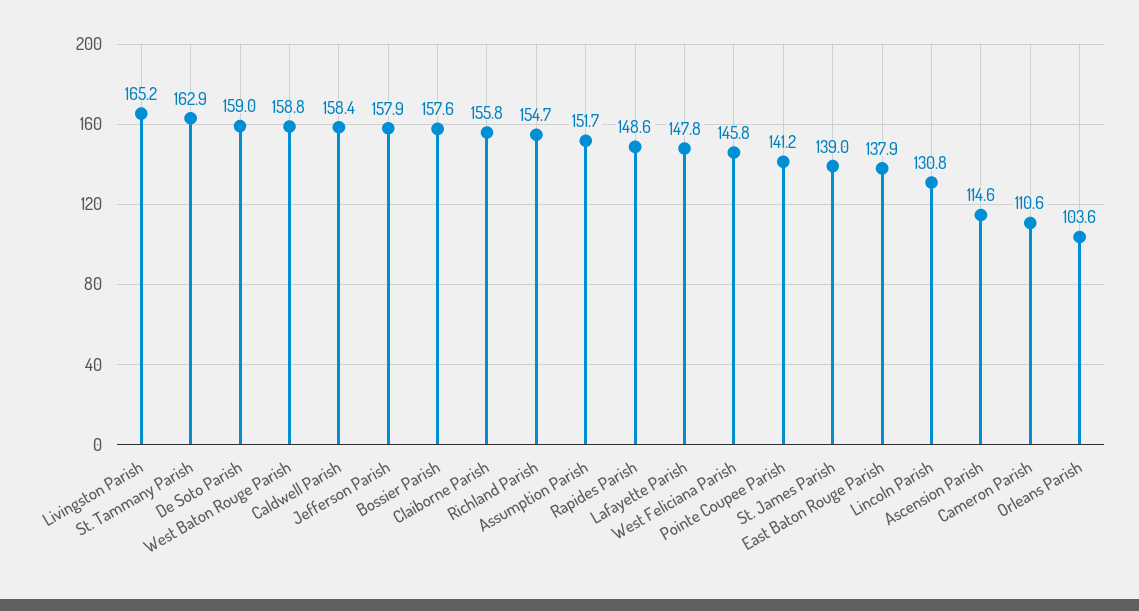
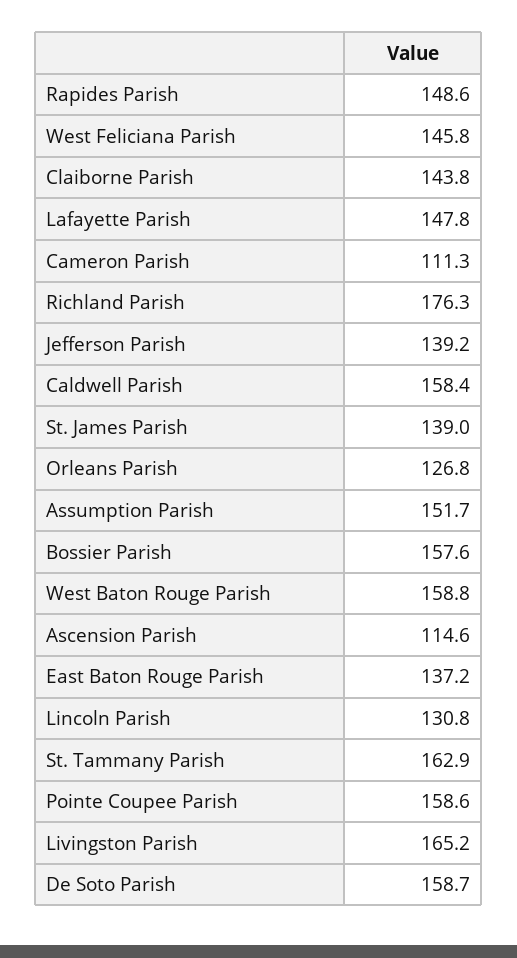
  {
    "Livingston Parish": 165.2,
    "St. Tammany Parish": 162.9,
-   "De Soto Parish": 159,
+   "De Soto Parish": 158.7,
    "West Baton Rouge Parish": 158.8,
    "Caldwell Parish": 158.4,
-   "Jefferson Parish": 157.9,
+   "Jefferson Parish": 139.2,
    "Bossier Parish": 157.6,
-   "Claiborne Parish": 155.8,
+   "Claiborne Parish": 143.8,
-   "Richland Parish": 154.7,
+   "Richland Parish": 176.3,
    "Assumption Parish": 151.7,
    "Rapides Parish": 148.6,
    "Lafayette Parish": 147.8,
    "West Feliciana Parish": 145.8,
-   "Pointe Coupee Parish": 141.2,
+   "Pointe Coupee Parish": 158.6,
    "St. James Parish": 139,
-   "East Baton Rouge Parish": 137.9,
+   "East Baton Rouge Parish": 137.2,
    "Lincoln Parish": 130.8,
    "Ascension Parish": 114.6,
-   "Cameron Parish": 110.6,
+   "Cameron Parish": 111.3,
-   "Orleans Parish": 103.6
+   "Orleans Parish": 126.8
  }

